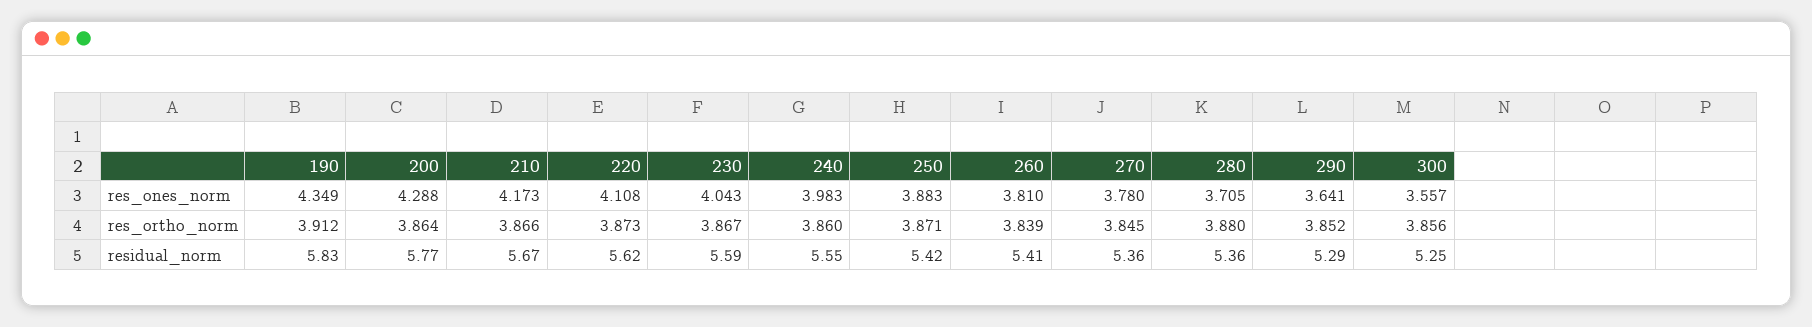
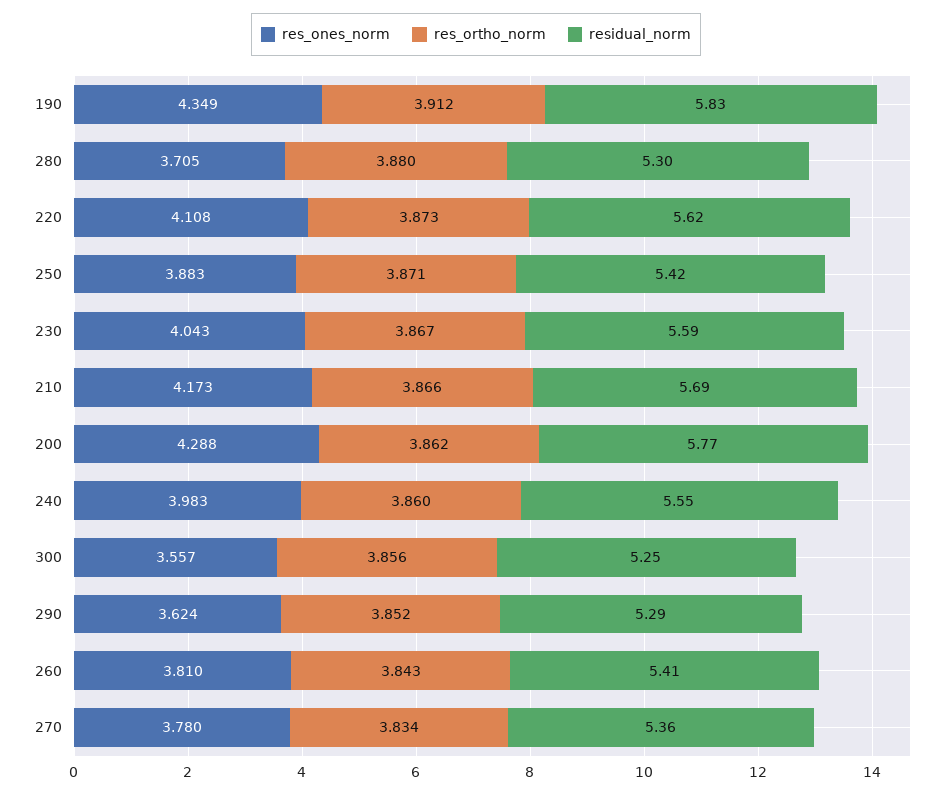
  {
    "res_ones_norm": {
      "190": 4.349,
      "200": 4.288,
      "210": 4.173,
      "220": 4.108,
      "230": 4.043,
      "240": 3.983,
      "250": 3.883,
      "260": 3.81,
      "270": 3.78,
      "280": 3.705,
-     "290": 3.641,
+     "290": 3.624,
      "300": 3.557
    },
    "res_ortho_norm": {
      "190": 3.912,
-     "200": 3.864,
+     "200": 3.862,
      "210": 3.866,
      "220": 3.873,
      "230": 3.867,
      "240": 3.86,
      "250": 3.871,
-     "260": 3.839,
+     "260": 3.843,
-     "270": 3.845,
+     "270": 3.834,
      "280": 3.88,
      "290": 3.852,
      "300": 3.856
    },
    "residual_norm": {
      "190": 5.83,
      "200": 5.77,
-     "210": 5.67,
+     "210": 5.69,
      "220": 5.62,
      "230": 5.59,
      "240": 5.55,
      "250": 5.42,
      "260": 5.41,
      "270": 5.36,
-     "280": 5.36,
+     "280": 5.3,
      "290": 5.29,
      "300": 5.25
    }
  }

